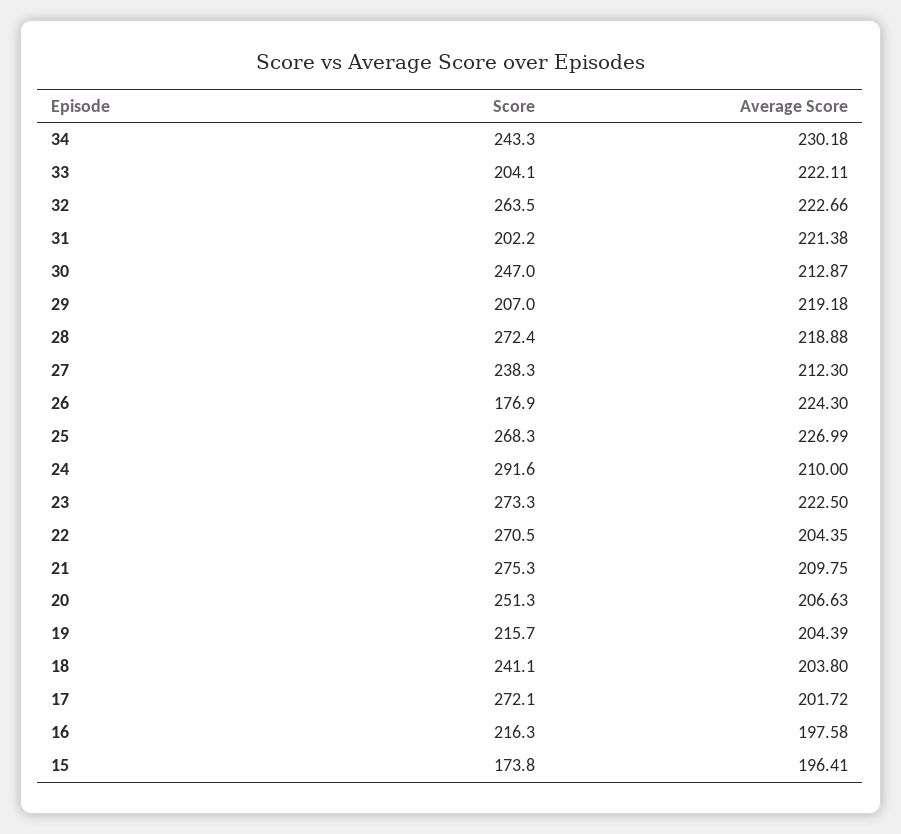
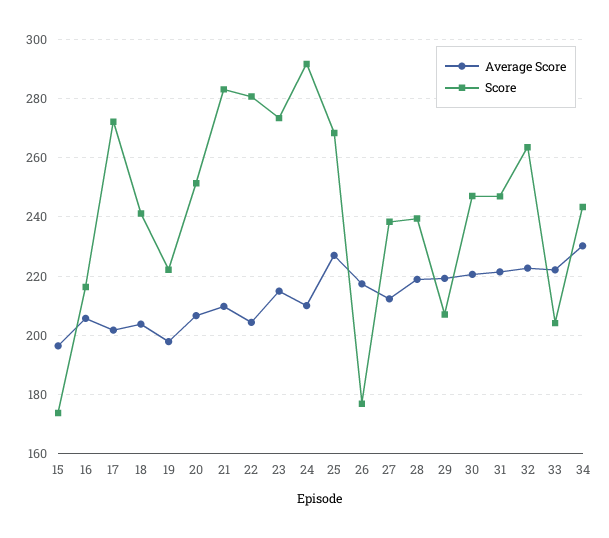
  {
    "Score": {
      "34": 243.3,
      "33": 204.1,
      "32": 263.5,
-     "31": 202.2,
+     "31": 247.5,
      "30": 247,
      "29": 207,
-     "28": 272.4,
+     "28": 240,
      "27": 238.3,
      "26": 176.9,
      "25": 268.3,
      "24": 291.6,
      "23": 273.3,
-     "22": 270.5,
+     "22": 280,
-     "21": 275.3,
+     "21": 282.5,
      "20": 251.3,
-     "19": 215.7,
+     "19": 222.5,
      "18": 241.1,
      "17": 272.1,
      "16": 216.3,
      "15": 173.8
    },
    "Average Score": {
      "34": 230.18,
      "33": 222.11,
      "32": 222.66,
      "31": 221.38,
-     "30": 212.87,
+     "30": 220,
      "29": 219.18,
      "28": 218.88,
      "27": 212.3,
-     "26": 224.3,
+     "26": 217.5,
      "25": 226.99,
      "24": 210,
-     "23": 222.5,
+     "23": 215,
      "22": 204.35,
      "21": 209.75,
      "20": 206.63,
-     "19": 204.39,
+     "19": 197.5,
      "18": 203.8,
      "17": 201.72,
-     "16": 197.58,
+     "16": 205,
      "15": 196.41
    }
  }

